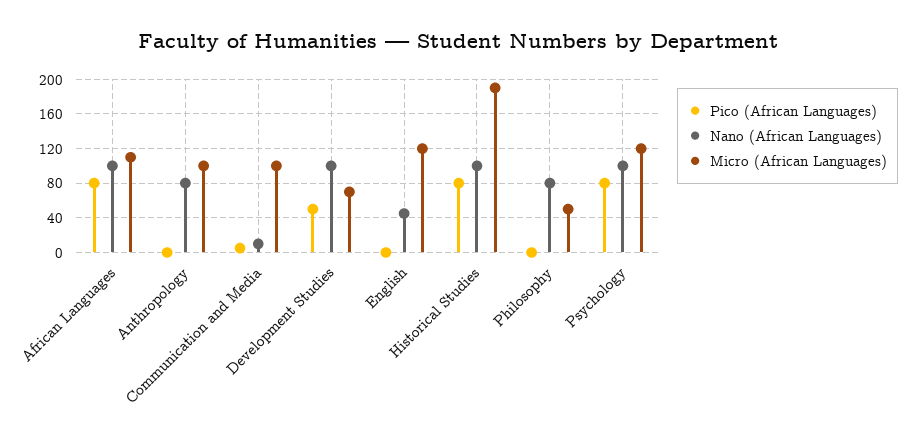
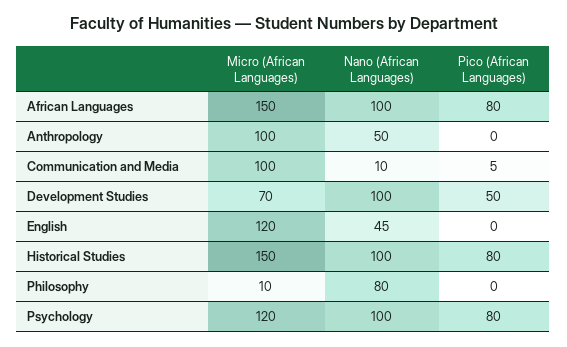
  {
    "Pico (African Languages)": {
      "African Languages": 80,
      "Anthropology": 0,
      "Communication and Media": 5,
      "Development Studies": 50,
      "English": 0,
      "Historical Studies": 80,
      "Philosophy": 0,
      "Psychology": 80
    },
    "Nano (African Languages)": {
      "African Languages": 100,
-     "Anthropology": 80,
+     "Anthropology": 50,
      "Communication and Media": 10,
      "Development Studies": 100,
      "English": 45,
      "Historical Studies": 100,
      "Philosophy": 80,
      "Psychology": 100
    },
    "Micro (African Languages)": {
-     "African Languages": 110,
+     "African Languages": 150,
      "Anthropology": 100,
      "Communication and Media": 100,
      "Development Studies": 70,
      "English": 120,
-     "Historical Studies": 190,
+     "Historical Studies": 150,
-     "Philosophy": 50,
+     "Philosophy": 10,
      "Psychology": 120
    }
  }

